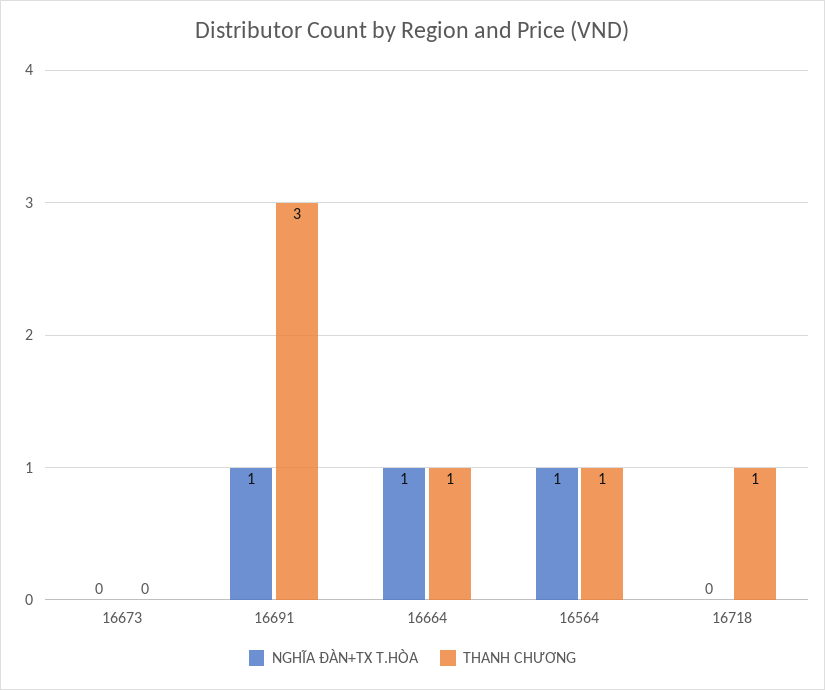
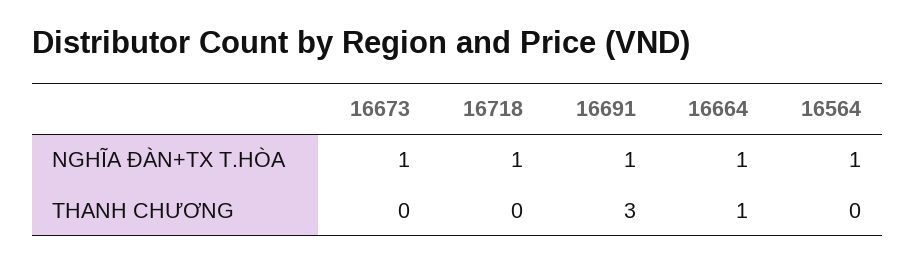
  {
    "NGHĨA ĐÀN+TX T.HÒA": {
-     "16673": 0,
+     "16673": 1,
      "16691": 1,
      "16664": 1,
      "16564": 1,
-     "16718": 0
+     "16718": 1
    },
    "THANH CHƯƠNG": {
      "16673": 0,
      "16691": 3,
      "16664": 1,
-     "16564": 1,
+     "16564": 0,
-     "16718": 1
+     "16718": 0
    }
  }

